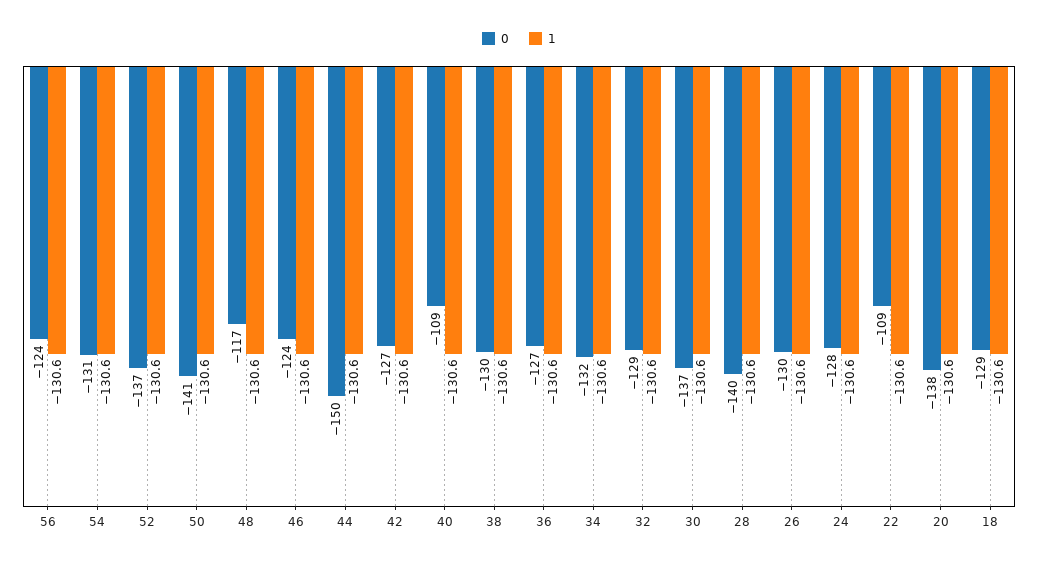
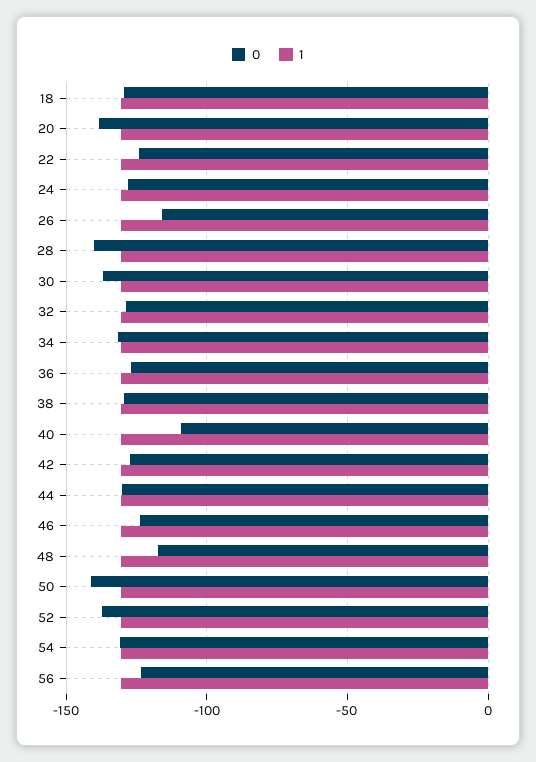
  {
    "0": {
      "56": -124,
      "54": -131,
      "52": -137,
      "50": -141,
      "48": -117,
      "46": -124,
-     "44": -150,
+     "44": -130,
      "42": -127,
      "40": -109,
      "38": -130,
      "36": -127,
      "34": -132,
      "32": -129,
      "30": -137,
      "28": -140,
-     "26": -130,
+     "26": -115,
      "24": -128,
-     "22": -109,
+     "22": -125,
      "20": -138,
      "18": -129
    },
    "1": {
      "56": -130.6,
      "54": -130.6,
      "52": -130.6,
      "50": -130.6,
      "48": -130.6,
      "46": -130.6,
      "44": -130.6,
      "42": -130.6,
      "40": -130.6,
      "38": -130.6,
      "36": -130.6,
      "34": -130.6,
      "32": -130.6,
      "30": -130.6,
      "28": -130.6,
      "26": -130.6,
      "24": -130.6,
      "22": -130.6,
      "20": -130.6,
      "18": -130.6
    }
  }

